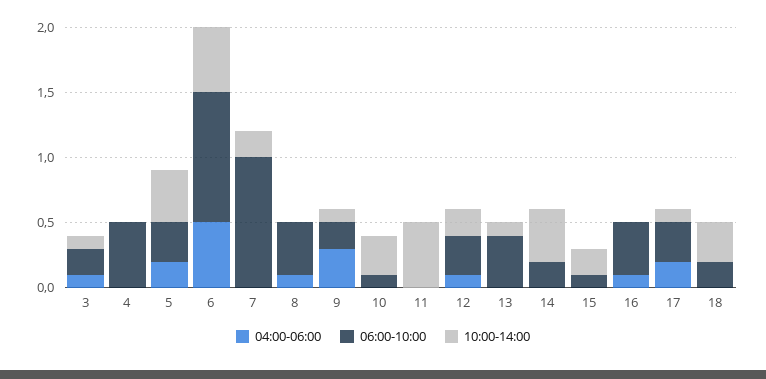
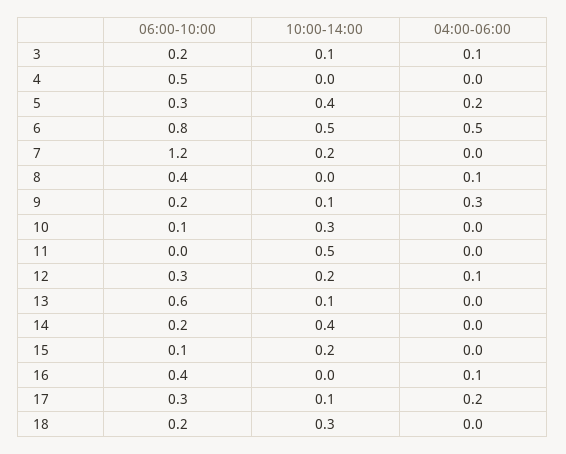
  {
    "04:00-06:00": {
      "3": 0.1,
      "4": 0,
      "5": 0.2,
      "6": 0.5,
      "7": 0,
      "8": 0.1,
      "9": 0.3,
      "10": 0,
      "11": 0,
      "12": 0.1,
      "13": 0,
      "14": 0,
      "15": 0,
      "16": 0.1,
      "17": 0.2,
      "18": 0
    },
    "06:00-10:00": {
      "3": 0.2,
      "4": 0.5,
      "5": 0.3,
-     "6": 1,
+     "6": 0.8,
-     "7": 1,
+     "7": 1.2,
      "8": 0.4,
      "9": 0.2,
      "10": 0.1,
      "11": 0,
      "12": 0.3,
-     "13": 0.4,
+     "13": 0.6,
      "14": 0.2,
      "15": 0.1,
      "16": 0.4,
      "17": 0.3,
      "18": 0.2
    },
    "10:00-14:00": {
      "3": 0.1,
      "4": 0,
      "5": 0.4,
      "6": 0.5,
      "7": 0.2,
      "8": 0,
      "9": 0.1,
      "10": 0.3,
      "11": 0.5,
      "12": 0.2,
      "13": 0.1,
      "14": 0.4,
      "15": 0.2,
      "16": 0,
      "17": 0.1,
      "18": 0.3
    }
  }

